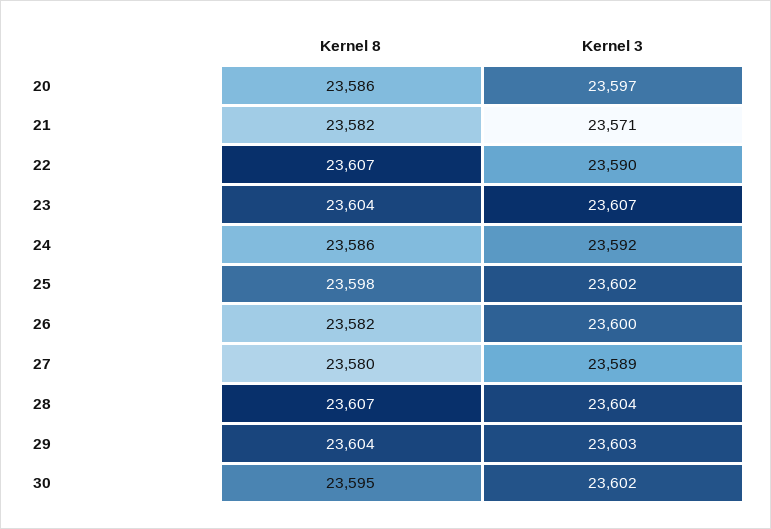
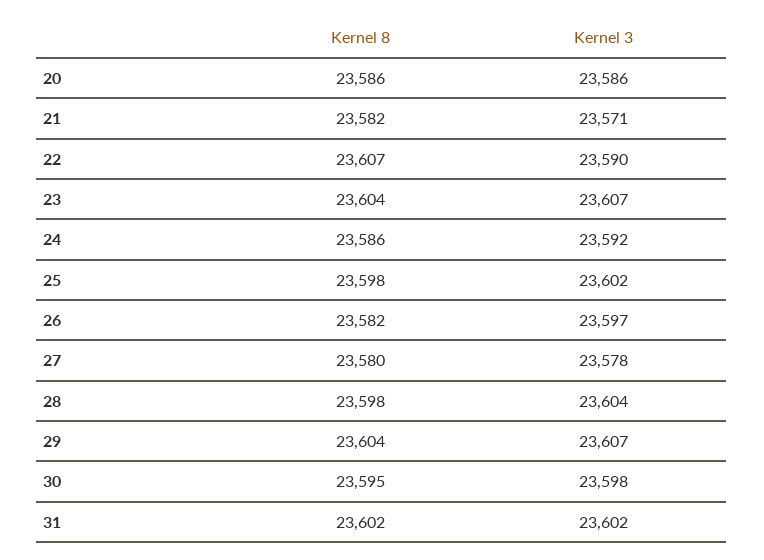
  {
    "Kernel 8": {
      "20": 23586,
      "21": 23582,
      "22": 23607,
      "23": 23604,
      "24": 23586,
      "25": 23598,
      "26": 23582,
      "27": 23580,
-     "28": 23607,
+     "28": 23598,
      "29": 23604,
-     "30": 23595
+     "30": 23595,
+     "31": 23602
    },
    "Kernel 3": {
-     "20": 23597,
+     "20": 23586,
      "21": 23571,
      "22": 23590,
      "23": 23607,
      "24": 23592,
      "25": 23602,
-     "26": 23600,
+     "26": 23597,
-     "27": 23589,
+     "27": 23578,
      "28": 23604,
-     "29": 23603,
+     "29": 23607,
-     "30": 23602
+     "30": 23598,
+     "31": 23602
    }
  }

